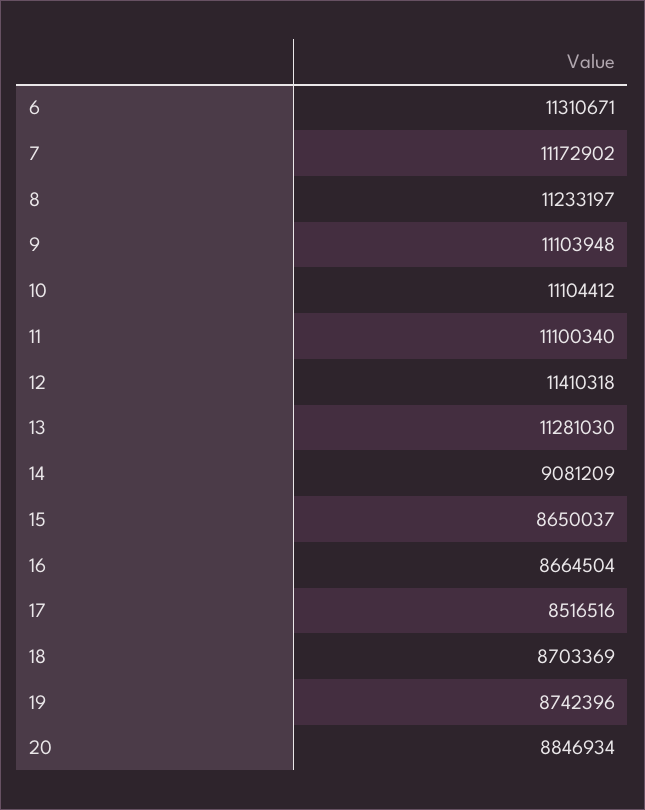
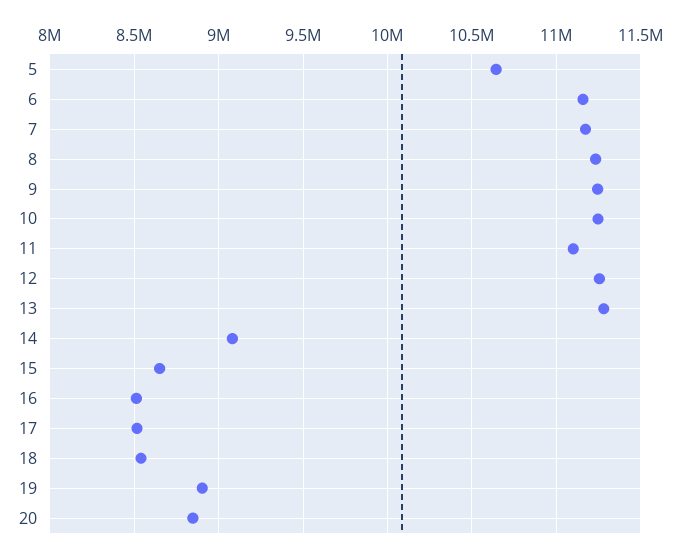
  {
-   "6": 11310671,
+   "6": 11150000,
    "7": 11172902,
    "8": 11233197,
-   "9": 11103948,
+   "9": 11250000,
-   "10": 11104412,
+   "10": 11250000,
    "11": 11100340,
-   "12": 11410318,
+   "12": 11250000,
    "13": 11281030,
    "14": 9081209,
    "15": 8650037,
-   "16": 8664504,
+   "16": 8500000,
    "17": 8516516,
-   "18": 8703369,
+   "18": 8550000,
-   "19": 8742396,
+   "19": 8900000,
-   "20": 8846934
+   "20": 8846934,
+   "5": 10650000
  }

